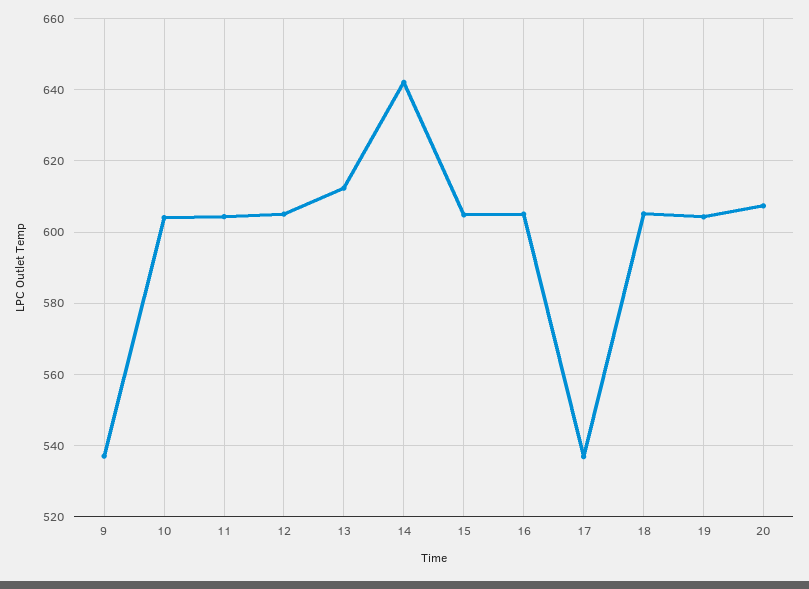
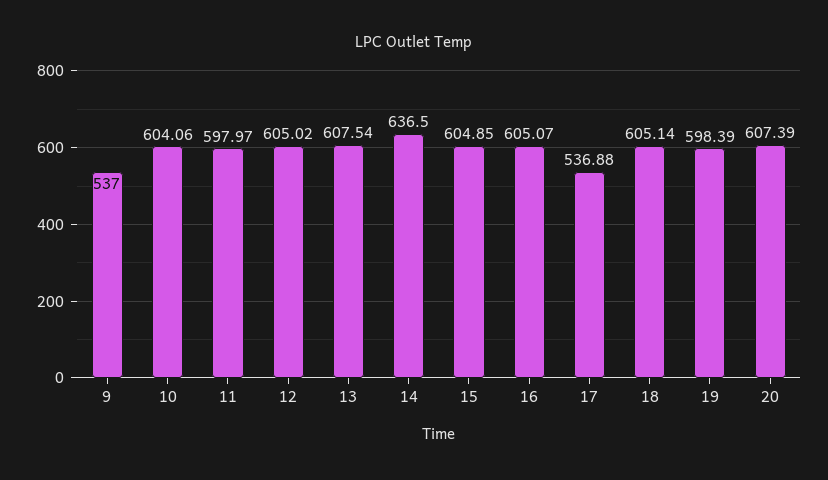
  {
    "9": 537,
    "10": 604.06,
-   "11": 604,
+   "11": 597.97,
    "12": 605.02,
-   "13": 612,
+   "13": 607.54,
-   "14": 642,
+   "14": 636.5,
    "15": 604.85,
    "16": 605.07,
    "17": 536.88,
    "18": 605.14,
-   "19": 604,
+   "19": 598.39,
    "20": 607.39
  }

